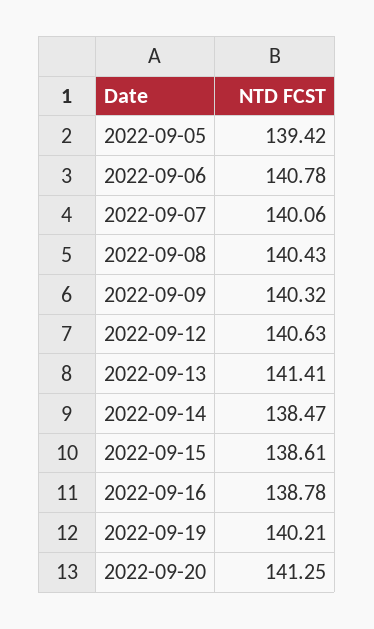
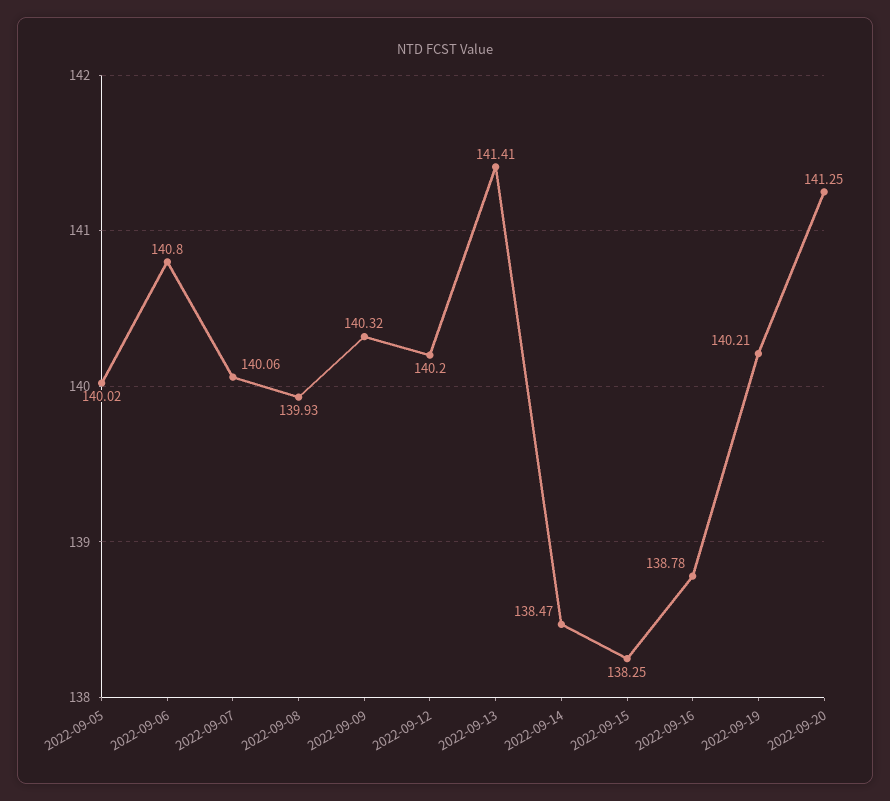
  {
-   "2022-09-05": 139.42,
+   "2022-09-05": 140.02,
-   "2022-09-06": 140.78,
+   "2022-09-06": 140.8,
    "2022-09-07": 140.06,
-   "2022-09-08": 140.43,
+   "2022-09-08": 139.93,
    "2022-09-09": 140.32,
-   "2022-09-12": 140.63,
+   "2022-09-12": 140.2,
    "2022-09-13": 141.41,
    "2022-09-14": 138.47,
-   "2022-09-15": 138.61,
+   "2022-09-15": 138.25,
    "2022-09-16": 138.78,
    "2022-09-19": 140.21,
    "2022-09-20": 141.25
  }

